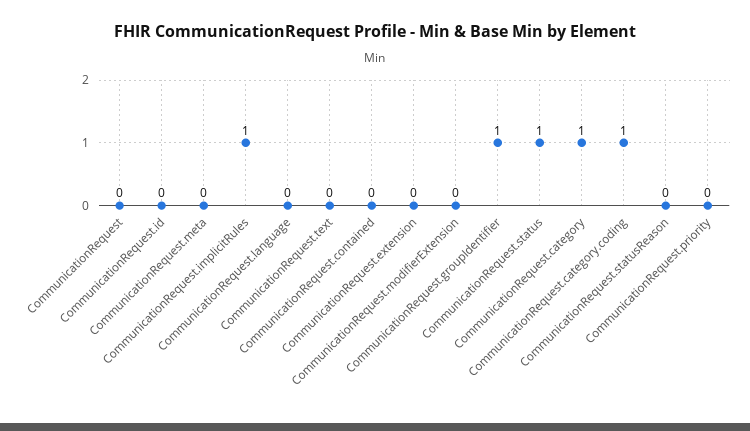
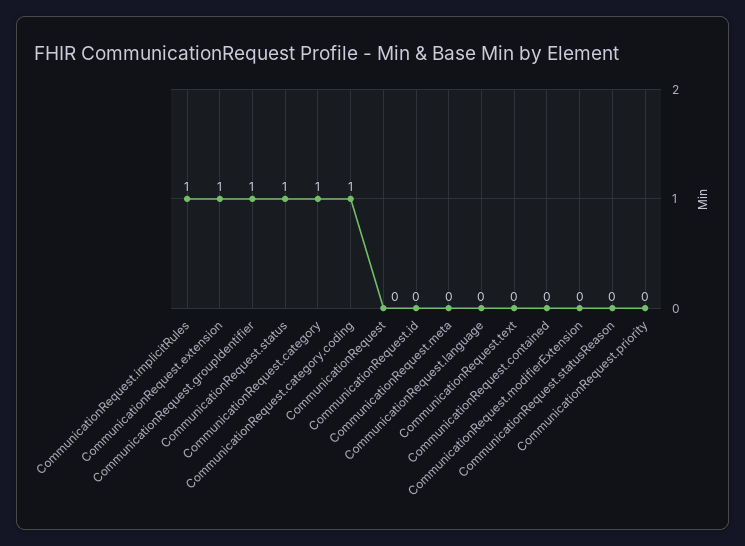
  {
    "CommunicationRequest": 0,
    "CommunicationRequest.id": 0,
    "CommunicationRequest.meta": 0,
    "CommunicationRequest.implicitRules": 1,
    "CommunicationRequest.language": 0,
    "CommunicationRequest.text": 0,
    "CommunicationRequest.contained": 0,
-   "CommunicationRequest.extension": 0,
+   "CommunicationRequest.extension": 1,
    "CommunicationRequest.modifierExtension": 0,
    "CommunicationRequest.groupIdentifier": 1,
    "CommunicationRequest.status": 1,
    "CommunicationRequest.category": 1,
    "CommunicationRequest.category.coding": 1,
    "CommunicationRequest.statusReason": 0,
    "CommunicationRequest.priority": 0
  }

